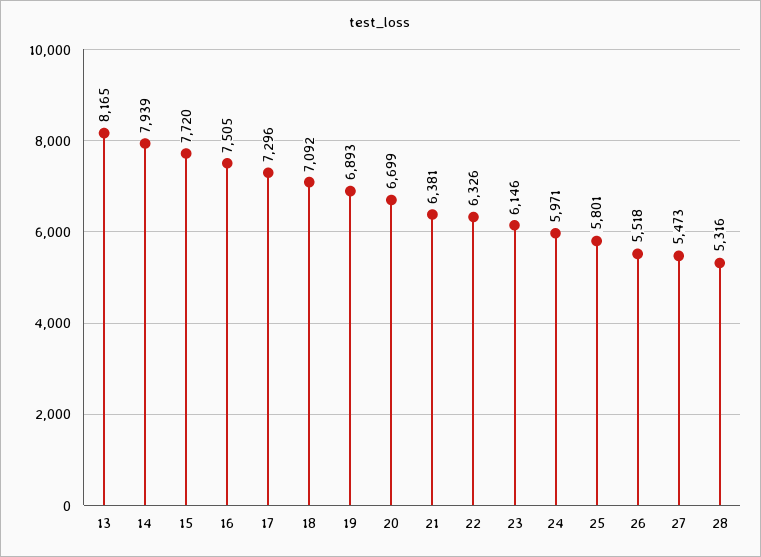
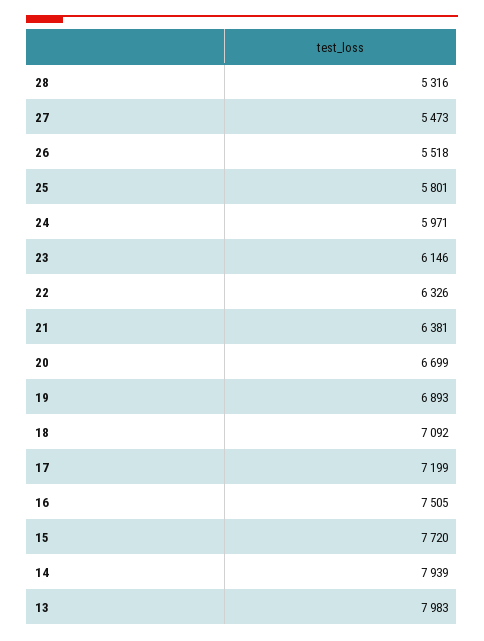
  {
-   "13": 8165,
+   "13": 7983,
    "14": 7939,
    "15": 7720,
    "16": 7505,
-   "17": 7296,
+   "17": 7199,
    "18": 7092,
    "19": 6893,
    "20": 6699,
    "21": 6381,
    "22": 6326,
    "23": 6146,
    "24": 5971,
    "25": 5801,
    "26": 5518,
    "27": 5473,
    "28": 5316
  }

